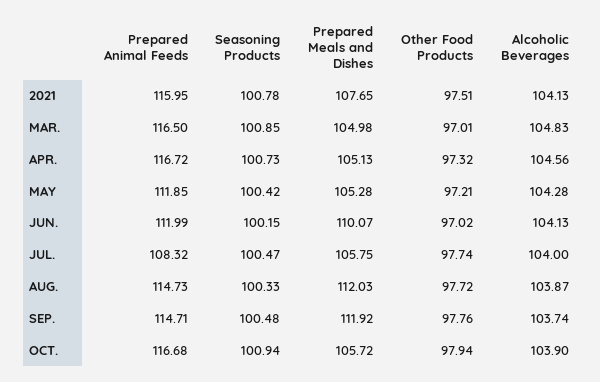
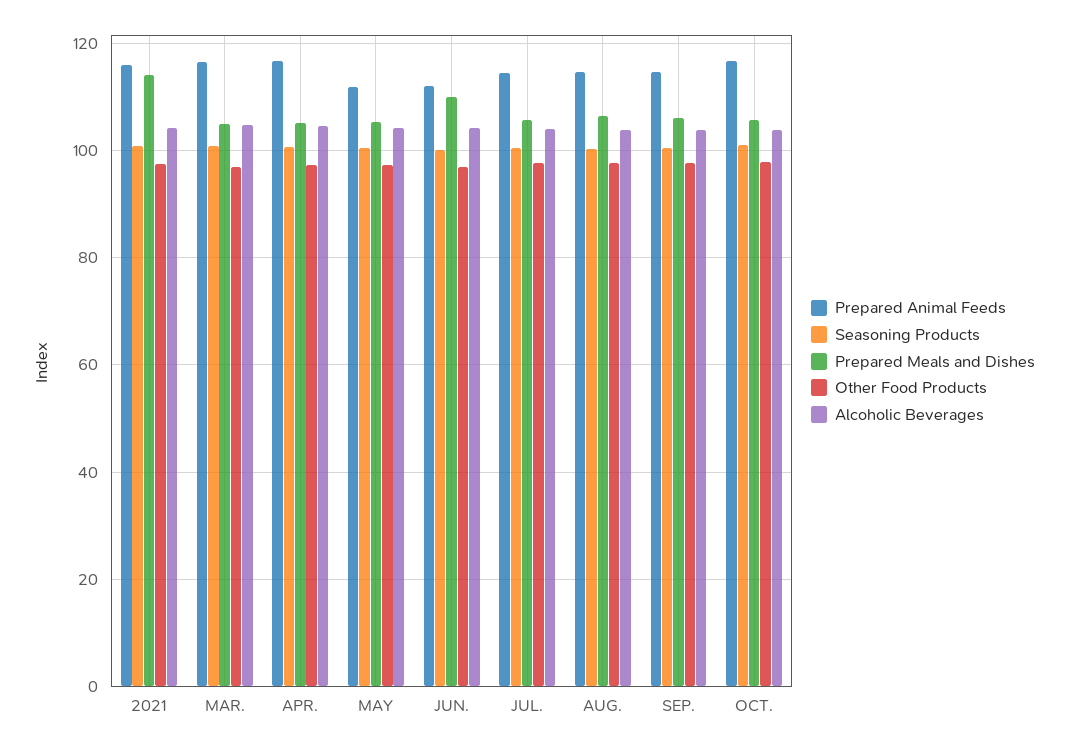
  {
    "Prepared Animal Feeds": {
      "2021": 115.95,
      "MAR.": 116.5,
      "APR.": 116.72,
      "MAY": 111.85,
      "JUN.": 111.99,
-     "JUL.": 108.32,
+     "JUL.": 114,
      "AUG.": 114.73,
      "SEP.": 114.71,
      "OCT.": 116.68
    },
    "Seasoning Products": {
      "2021": 100.78,
      "MAR.": 100.85,
      "APR.": 100.73,
      "MAY": 100.42,
      "JUN.": 100.15,
      "JUL.": 100.47,
      "AUG.": 100.33,
      "SEP.": 100.48,
      "OCT.": 100.94
    },
    "Prepared Meals and Dishes": {
-     "2021": 107.65,
+     "2021": 114,
      "MAR.": 104.98,
      "APR.": 105.13,
      "MAY": 105.28,
      "JUN.": 110.07,
      "JUL.": 105.75,
-     "AUG.": 112.03,
+     "AUG.": 106,
-     "SEP.": 111.92,
+     "SEP.": 106,
      "OCT.": 105.72
    },
    "Other Food Products": {
      "2021": 97.51,
      "MAR.": 97.01,
      "APR.": 97.32,
      "MAY": 97.21,
      "JUN.": 97.02,
      "JUL.": 97.74,
      "AUG.": 97.72,
      "SEP.": 97.76,
      "OCT.": 97.94
    },
    "Alcoholic Beverages": {
      "2021": 104.13,
      "MAR.": 104.83,
      "APR.": 104.56,
      "MAY": 104.28,
      "JUN.": 104.13,
      "JUL.": 104,
      "AUG.": 103.87,
      "SEP.": 103.74,
      "OCT.": 103.9
    }
  }

